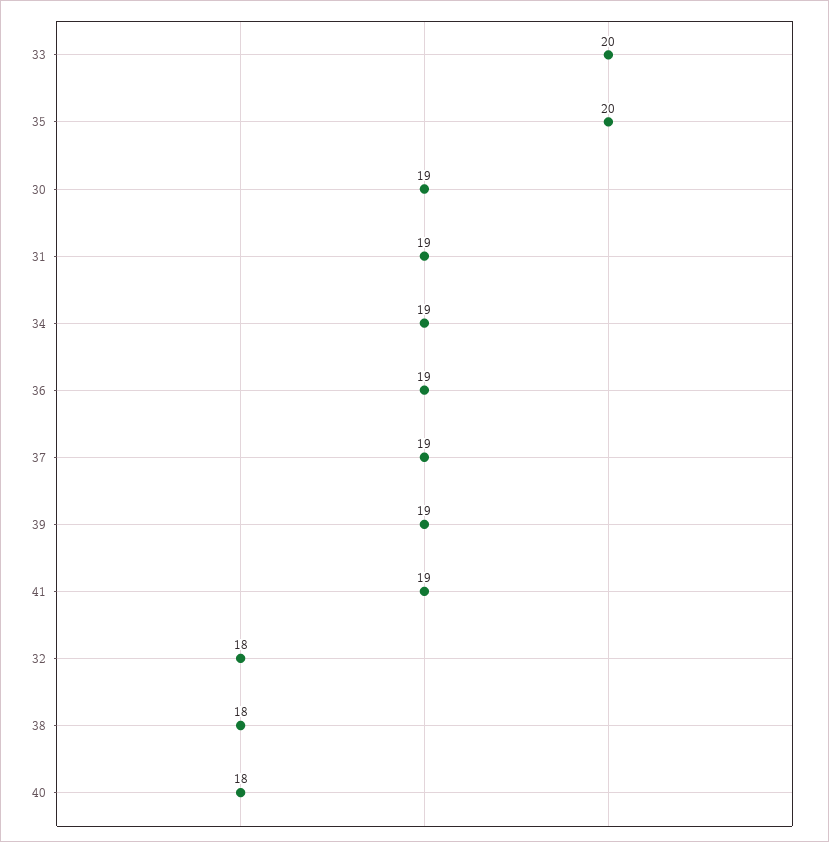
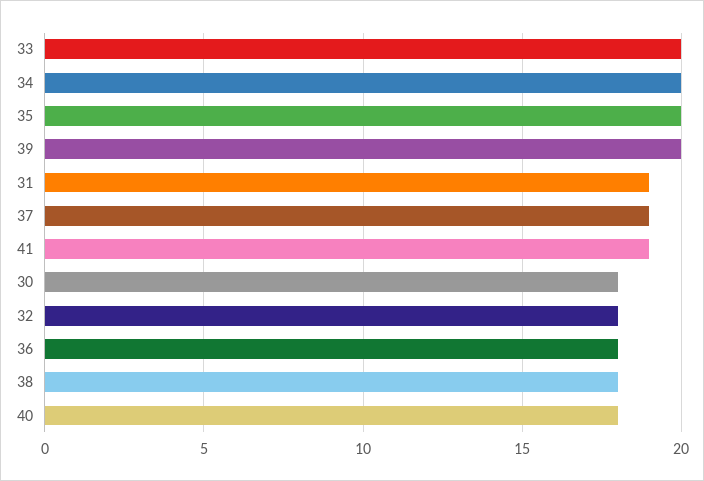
  {
    "33": 20,
    "35": 20,
-   "30": 19,
+   "30": 18,
    "31": 19,
-   "34": 19,
+   "34": 20,
-   "36": 19,
+   "36": 18,
    "37": 19,
-   "39": 19,
+   "39": 20,
    "41": 19,
    "32": 18,
    "38": 18,
    "40": 18
  }

